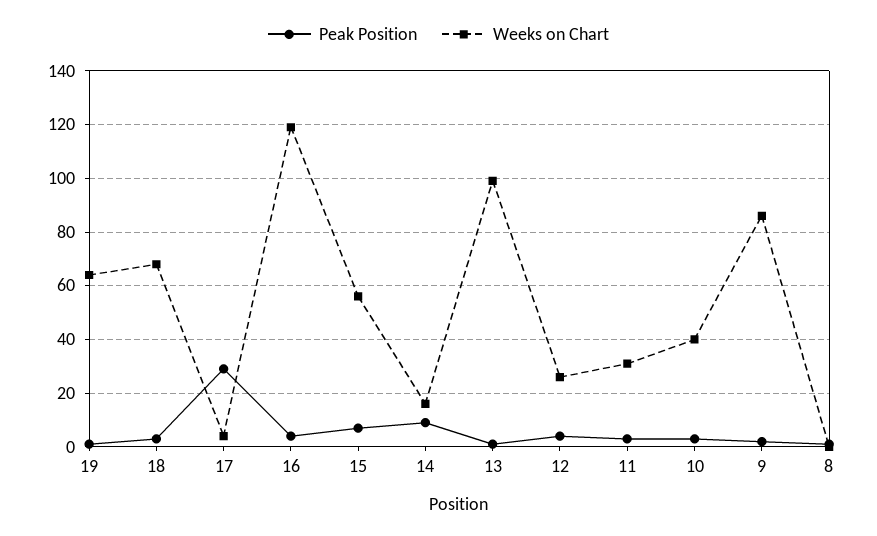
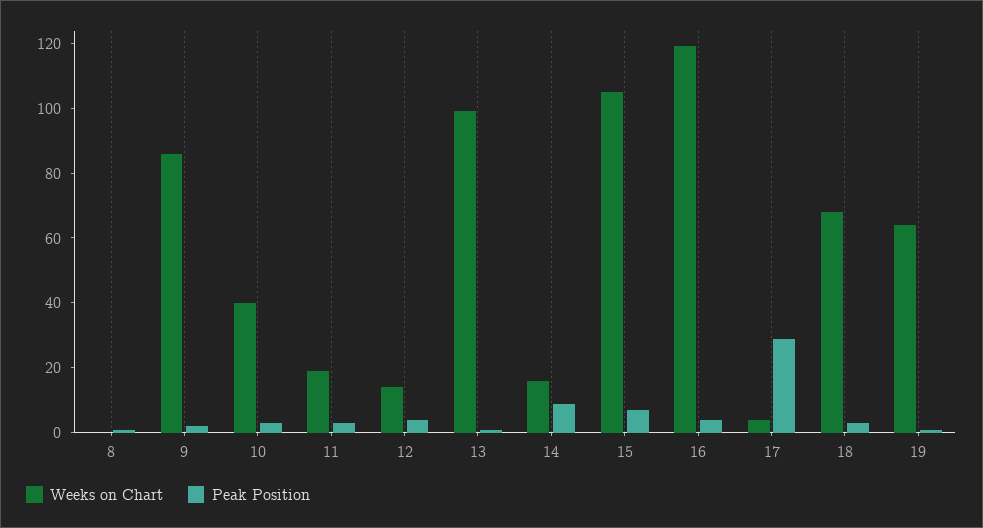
  {
    "Peak Position": {
      "19": 0,
      "18": 5,
      "17": 30,
      "16": 5,
      "15": 5,
      "14": 10,
      "13": 0,
      "12": 5,
      "11": 5,
      "10": 5,
      "9": 0,
      "8": 0
    },
    "Weeks on Chart": {
      "19": 65,
      "18": 70,
      "17": 5,
      "16": 120,
-     "15": 55,
+     "15": 105,
      "14": 15,
      "13": 100,
-     "12": 25,
+     "12": 15,
-     "11": 30,
+     "11": 20,
      "10": 40,
      "9": 85,
      "8": 0
    }
  }

